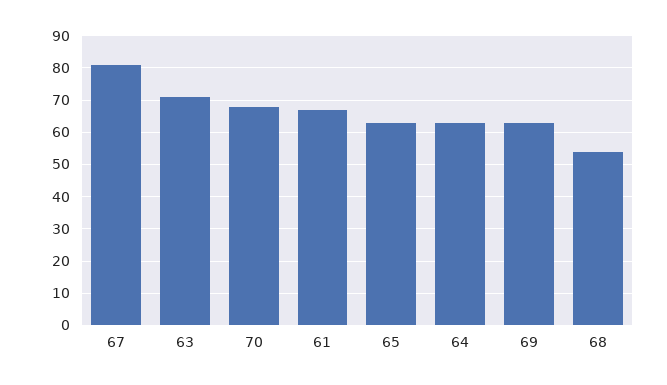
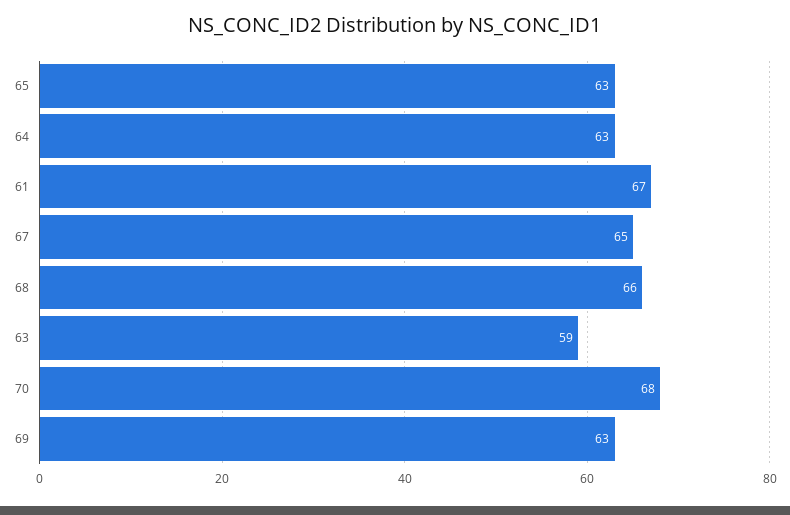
  {
-   "67": 80,
+   "67": 65,
-   "63": 70,
+   "63": 59,
    "70": 68,
    "61": 67,
    "65": 63,
    "64": 63,
    "69": 63,
-   "68": 55
+   "68": 66
  }

